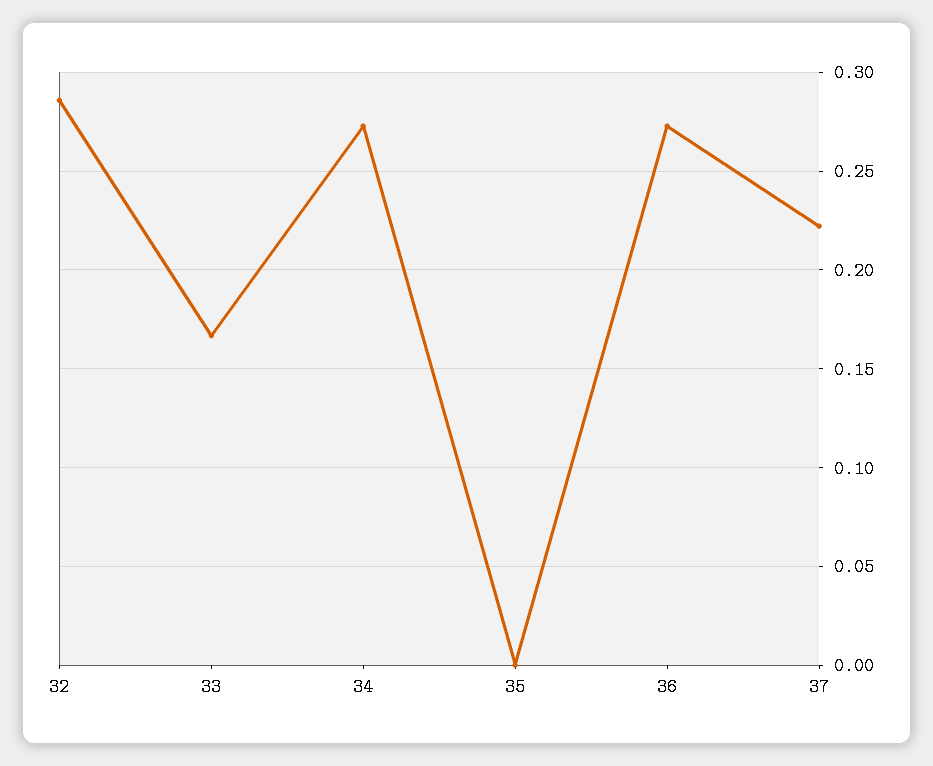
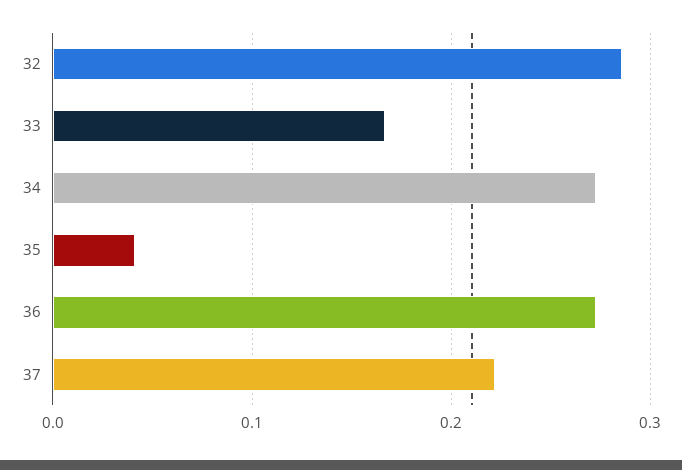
  {
    "32": 0.285,
    "33": 0.165,
    "34": 0.275,
-   "35": 0,
+   "35": 0.04,
    "36": 0.275,
    "37": 0.22
  }

